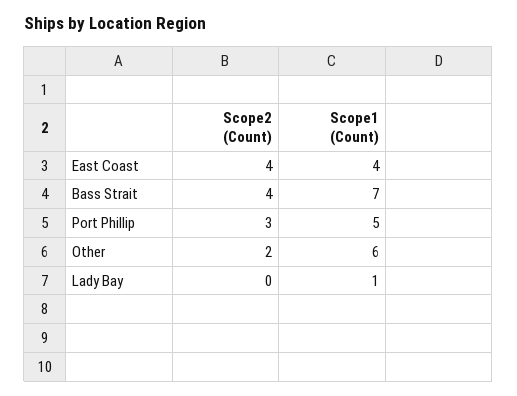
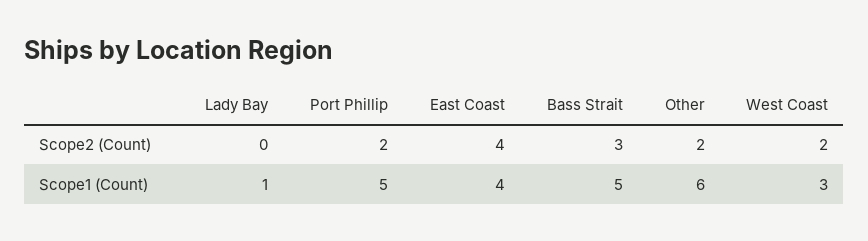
  {
    "Scope2 (Count)": {
      "East Coast": 4,
-     "Bass Strait": 4,
+     "Bass Strait": 3,
-     "Port Phillip": 3,
+     "Port Phillip": 2,
      "Other": 2,
-     "Lady Bay": 0
+     "Lady Bay": 0,
+     "West Coast": 2
    },
    "Scope1 (Count)": {
      "East Coast": 4,
-     "Bass Strait": 7,
+     "Bass Strait": 5,
      "Port Phillip": 5,
      "Other": 6,
-     "Lady Bay": 1
+     "Lady Bay": 1,
+     "West Coast": 3
    }
  }

